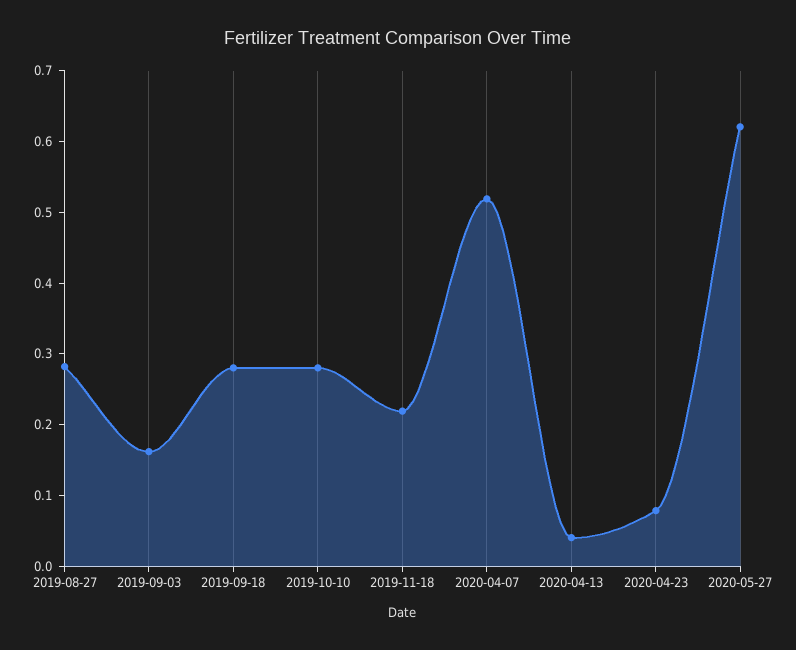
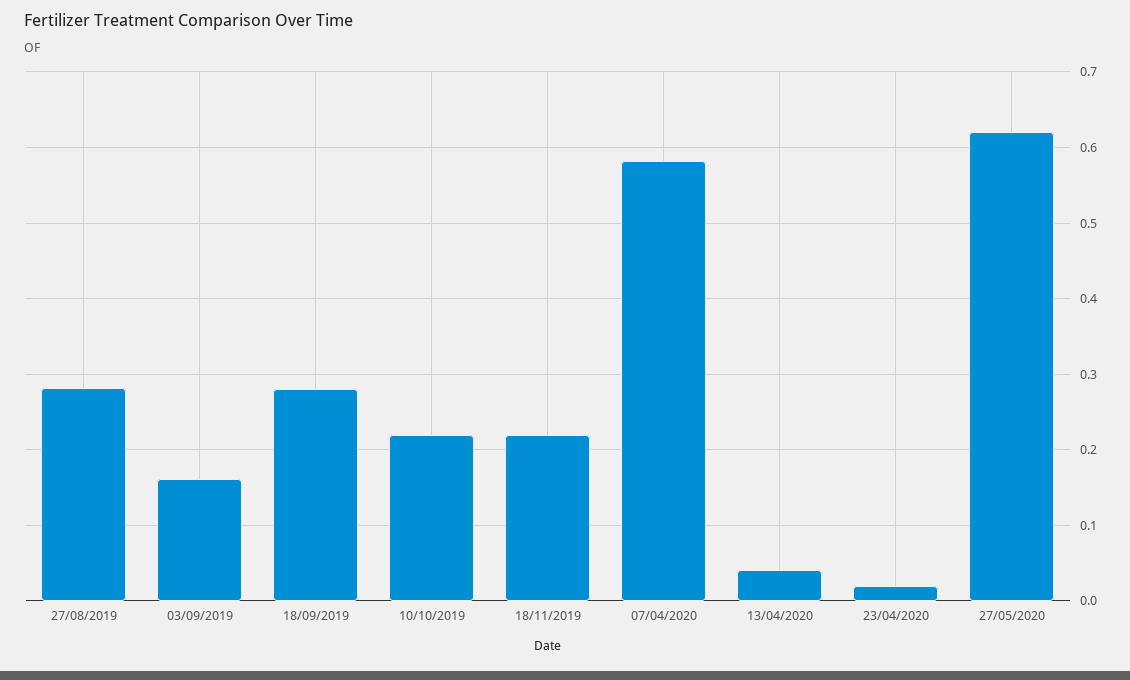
  {
    "2019-08-27": 0.28,
    "2019-09-03": 0.16,
    "2019-09-18": 0.28,
-   "2019-10-10": 0.28,
+   "2019-10-10": 0.22,
    "2019-11-18": 0.22,
-   "2020-04-07": 0.52,
+   "2020-04-07": 0.58,
    "2020-04-13": 0.04,
-   "2020-04-23": 0.08,
+   "2020-04-23": 0.02,
    "2020-05-27": 0.62
  }

